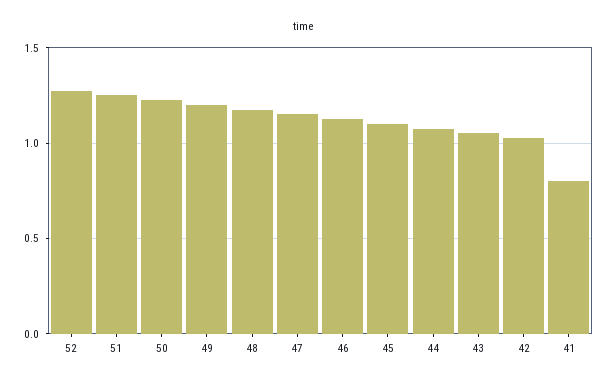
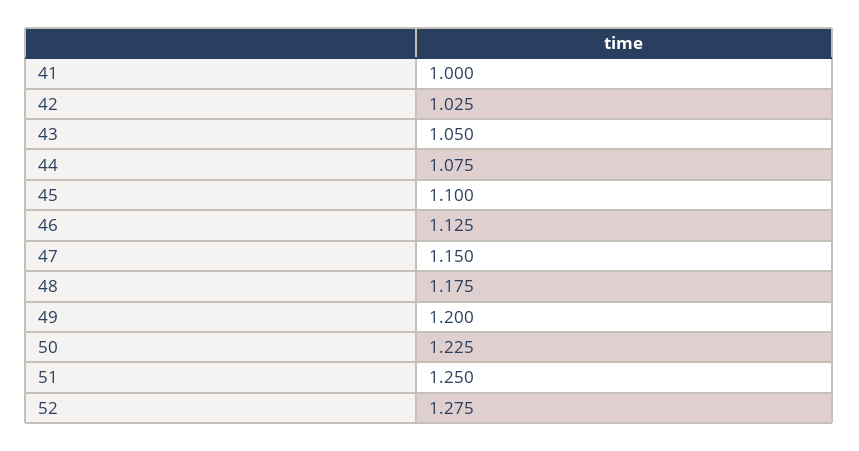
  {
    "52": 1.275,
    "51": 1.25,
    "50": 1.225,
    "49": 1.2,
    "48": 1.175,
    "47": 1.15,
    "46": 1.125,
    "45": 1.1,
    "44": 1.075,
    "43": 1.05,
    "42": 1.025,
-   "41": 0.8
+   "41": 1
  }

